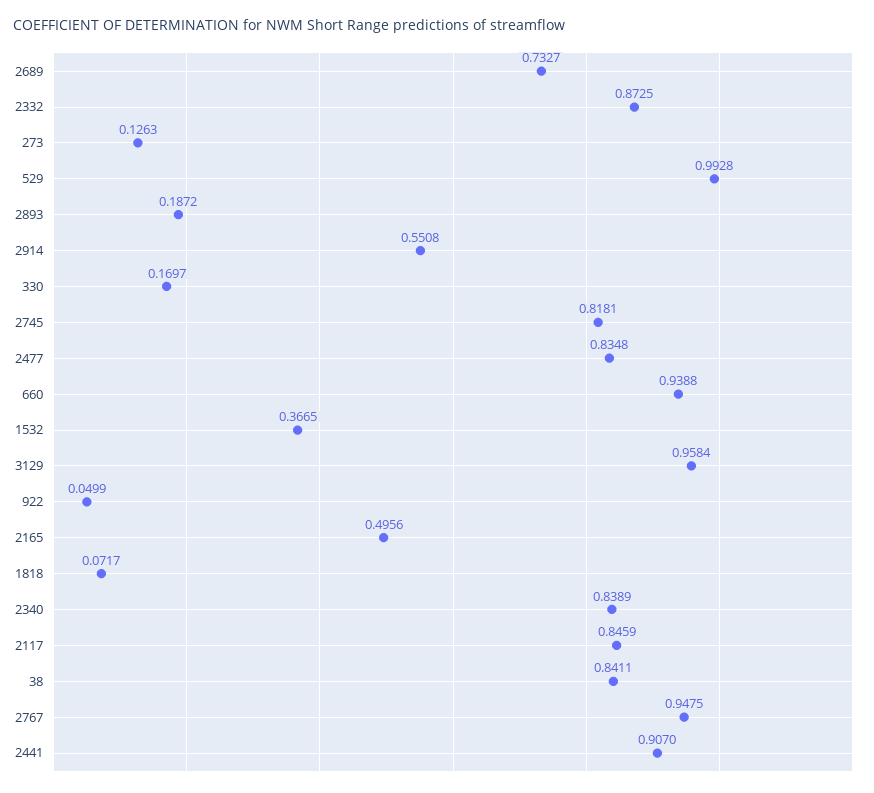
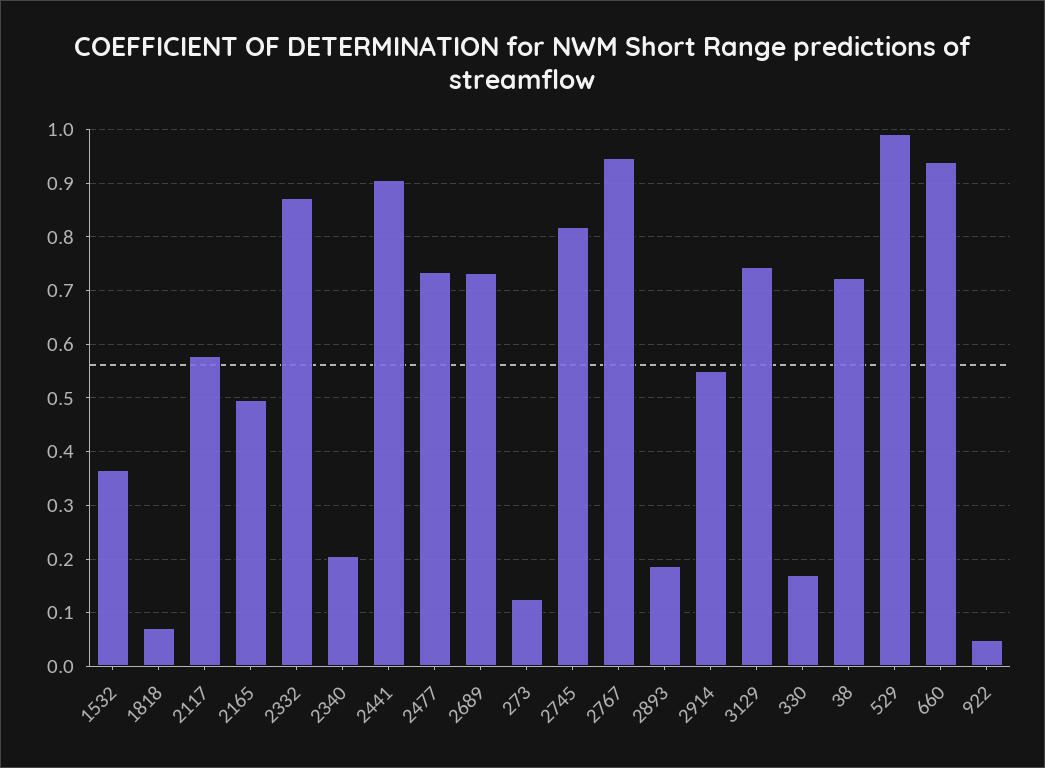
  {
    "2689": 0.7327,
    "2332": 0.8725,
    "273": 0.1263,
    "529": 0.9928,
    "2893": 0.1872,
    "2914": 0.5508,
    "330": 0.1697,
    "2745": 0.8181,
-   "2477": 0.8348,
+   "2477": 0.74,
    "660": 0.9388,
    "1532": 0.3665,
-   "3129": 0.9584,
+   "3129": 0.74,
    "922": 0.0499,
    "2165": 0.4956,
    "1818": 0.0717,
-   "2340": 0.8389,
+   "2340": 0.2,
-   "2117": 0.8459,
+   "2117": 0.58,
-   "38": 0.8411,
+   "38": 0.72,
    "2767": 0.9475,
    "2441": 0.907
  }

